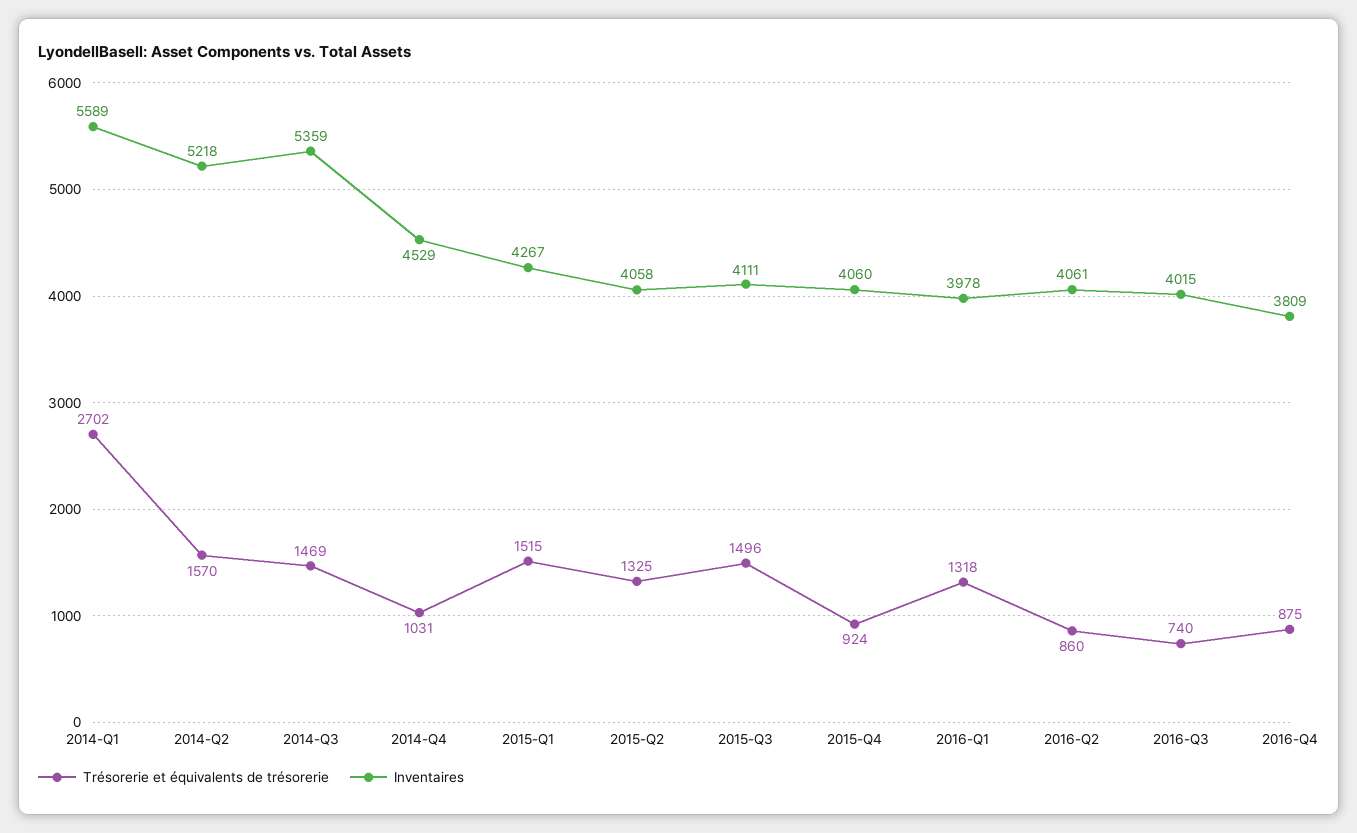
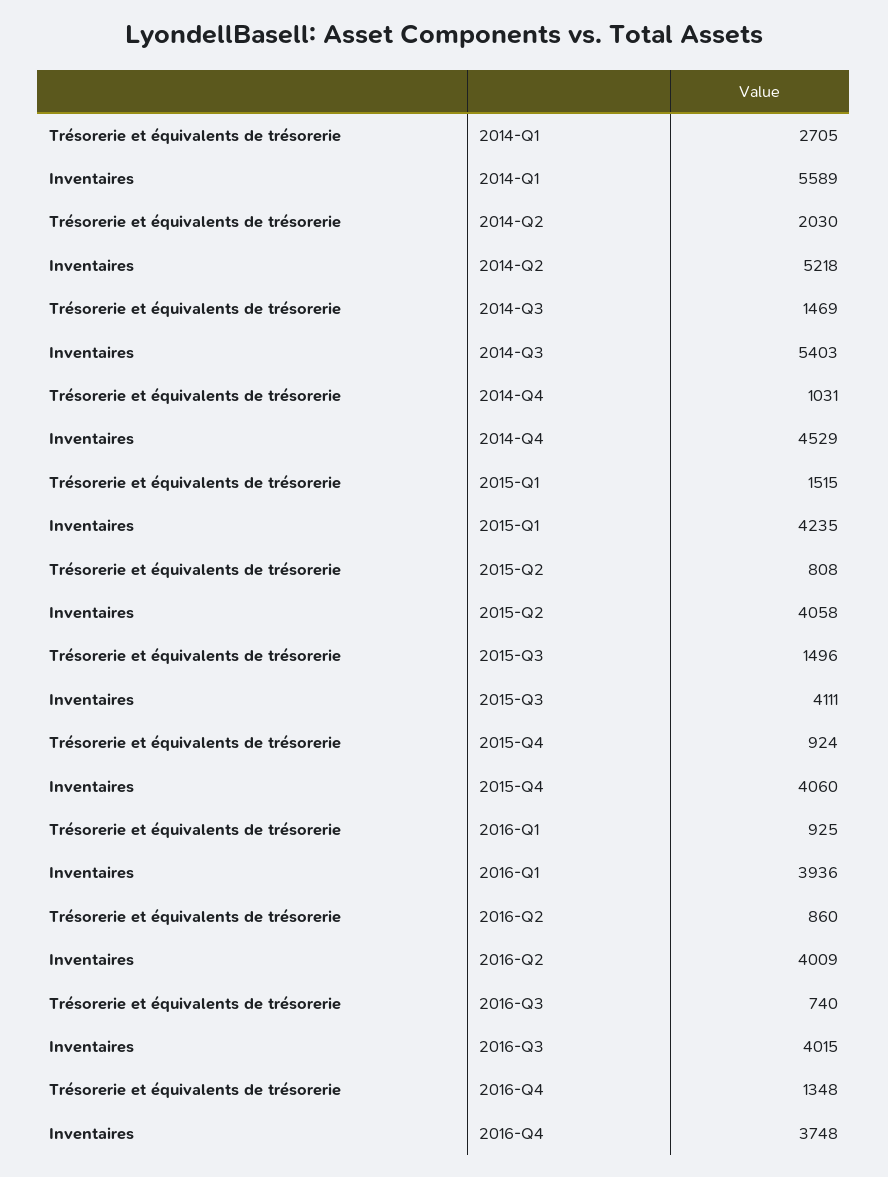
  {
    "Trésorerie et équivalents de trésorerie": {
-     "2014-Q1": 2702,
+     "2014-Q1": 2705,
-     "2014-Q2": 1570,
+     "2014-Q2": 2030,
      "2014-Q3": 1469,
      "2014-Q4": 1031,
      "2015-Q1": 1515,
-     "2015-Q2": 1325,
+     "2015-Q2": 808,
      "2015-Q3": 1496,
      "2015-Q4": 924,
-     "2016-Q1": 1318,
+     "2016-Q1": 925,
      "2016-Q2": 860,
      "2016-Q3": 740,
-     "2016-Q4": 875
+     "2016-Q4": 1348
    },
    "Inventaires": {
      "2014-Q1": 5589,
      "2014-Q2": 5218,
-     "2014-Q3": 5359,
+     "2014-Q3": 5403,
      "2014-Q4": 4529,
-     "2015-Q1": 4267,
+     "2015-Q1": 4235,
      "2015-Q2": 4058,
      "2015-Q3": 4111,
      "2015-Q4": 4060,
-     "2016-Q1": 3978,
+     "2016-Q1": 3936,
-     "2016-Q2": 4061,
+     "2016-Q2": 4009,
      "2016-Q3": 4015,
-     "2016-Q4": 3809
+     "2016-Q4": 3748
    }
  }

